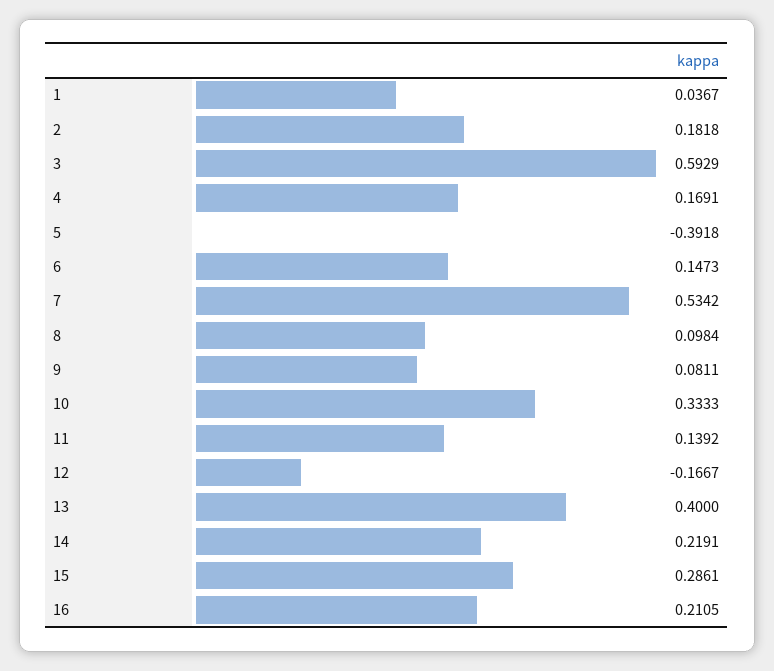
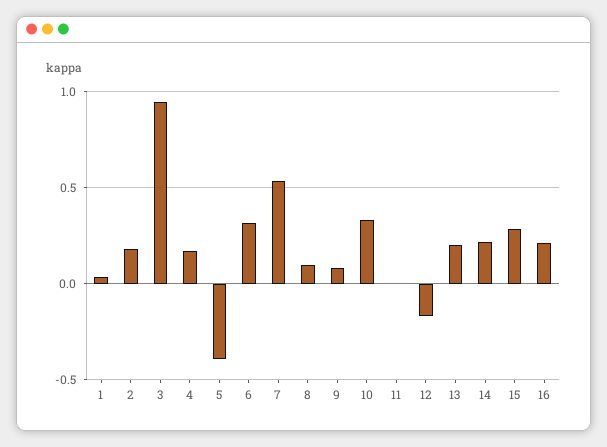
  {
    "1": 0.0367,
    "2": 0.1818,
-   "3": 0.5929,
+   "3": 0.95,
    "4": 0.1691,
    "5": -0.3918,
-   "6": 0.1473,
+   "6": 0.3,
    "7": 0.5342,
    "8": 0.0984,
    "9": 0.0811,
    "10": 0.3333,
-   "11": 0.1392,
+   "11": 0,
    "12": -0.1667,
-   "13": 0.4,
+   "13": 0.2,
    "14": 0.2191,
    "15": 0.2861,
    "16": 0.2105
  }

